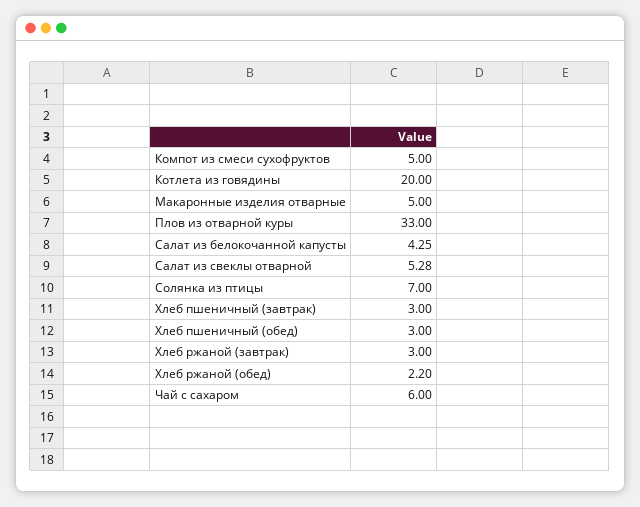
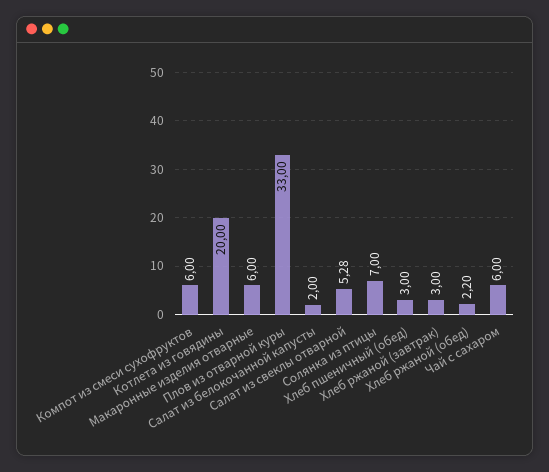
  {
-   "Компот из смеси сухофруктов": 5,
+   "Компот из смеси сухофруктов": 6,
    "Котлета из говядины": 20,
-   "Макаронные изделия отварные": 5,
+   "Макаронные изделия отварные": 6,
    "Плов из отварной куры": 33,
-   "Салат из белокочанной капусты": 4.25,
+   "Салат из белокочанной капусты": 2,
    "Салат из свеклы отварной": 5.28,
    "Солянка из птицы": 7,
-   "Хлеб пшеничный (завтрак)": 3,
    "Хлеб пшеничный (обед)": 3,
    "Хлеб ржаной (завтрак)": 3,
    "Хлеб ржаной (обед)": 2.2,
    "Чай с сахаром": 6
  }

